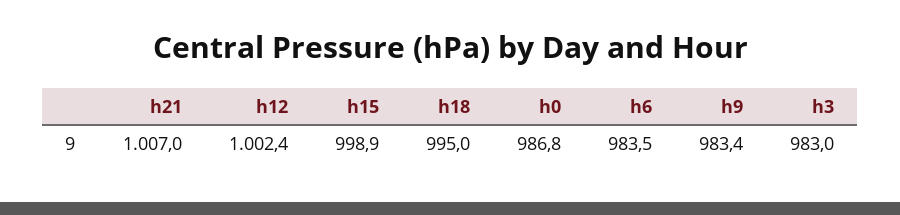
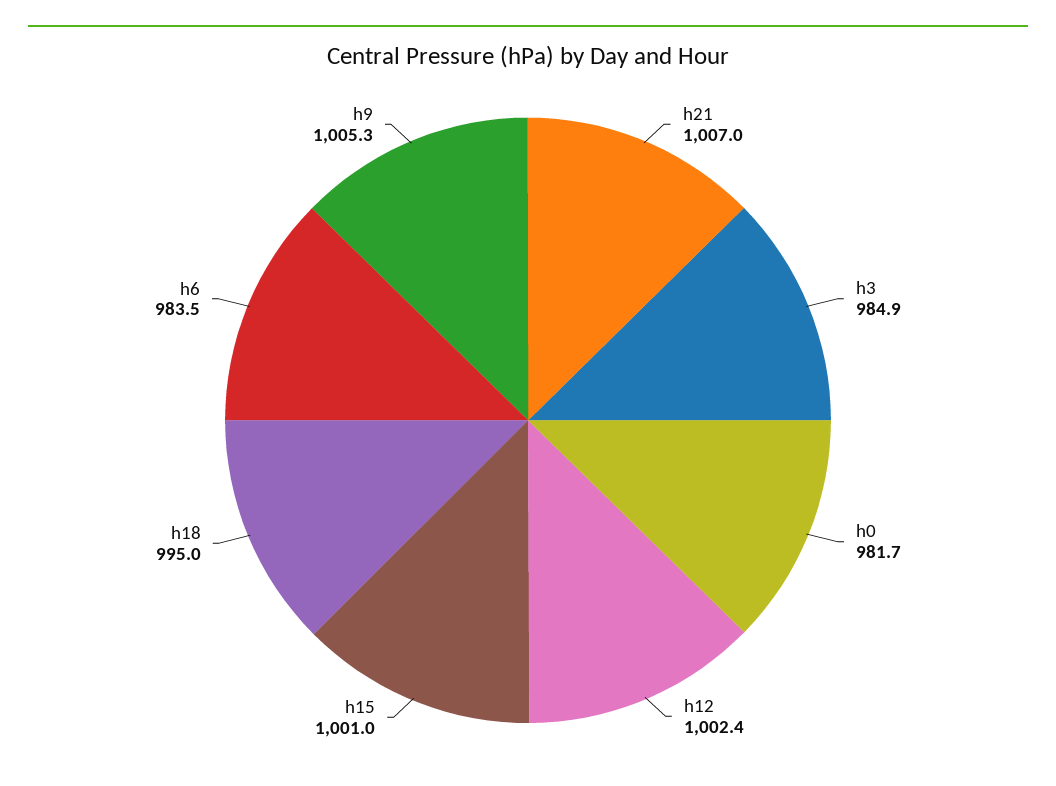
  {
    "h21": 1007,
    "h12": 1002.4,
-   "h15": 998.9,
+   "h15": 1001,
    "h18": 995,
-   "h0": 986.8,
+   "h0": 981.7,
    "h6": 983.5,
-   "h9": 983.4,
+   "h9": 1005.3,
-   "h3": 983
+   "h3": 984.9
  }

